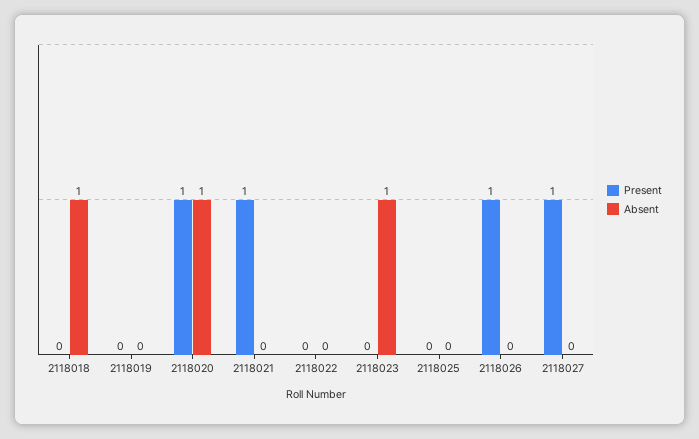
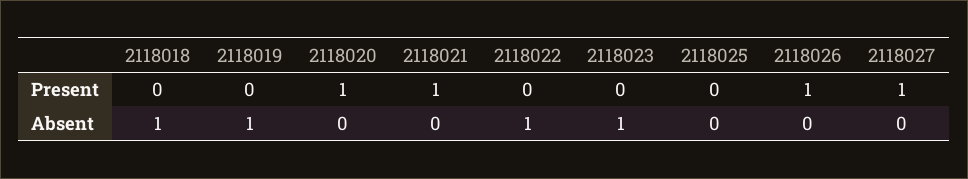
  {
    "Present": {
      "2118018": 0,
      "2118019": 0,
      "2118020": 1,
      "2118021": 1,
      "2118022": 0,
      "2118023": 0,
      "2118025": 0,
      "2118026": 1,
      "2118027": 1
    },
    "Absent": {
      "2118018": 1,
-     "2118019": 0,
+     "2118019": 1,
-     "2118020": 1,
+     "2118020": 0,
      "2118021": 0,
-     "2118022": 0,
+     "2118022": 1,
      "2118023": 1,
      "2118025": 0,
      "2118026": 0,
      "2118027": 0
    }
  }

